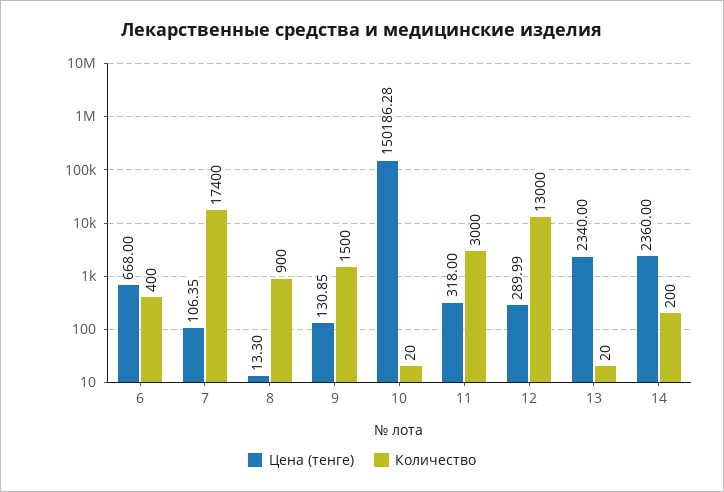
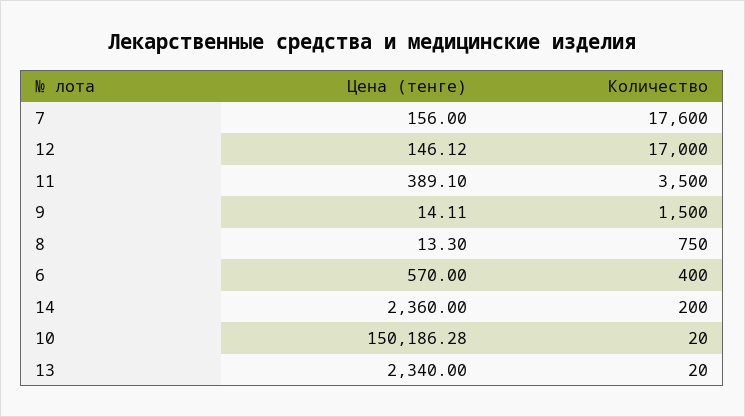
  {
    "Цена (тенге)": {
-     "6": 668,
+     "6": 570,
-     "7": 106.35,
+     "7": 156,
      "8": 13.3,
-     "9": 130.85,
+     "9": 14.11,
      "10": 150186.28,
-     "11": 318,
+     "11": 389.1,
-     "12": 289.99,
+     "12": 146.12,
      "13": 2340,
      "14": 2360
    },
    "Количество": {
      "6": 400,
-     "7": 17400,
+     "7": 17600,
-     "8": 900,
+     "8": 750,
      "9": 1500,
      "10": 20,
-     "11": 3000,
+     "11": 3500,
-     "12": 13000,
+     "12": 17000,
      "13": 20,
      "14": 200
    }
  }

